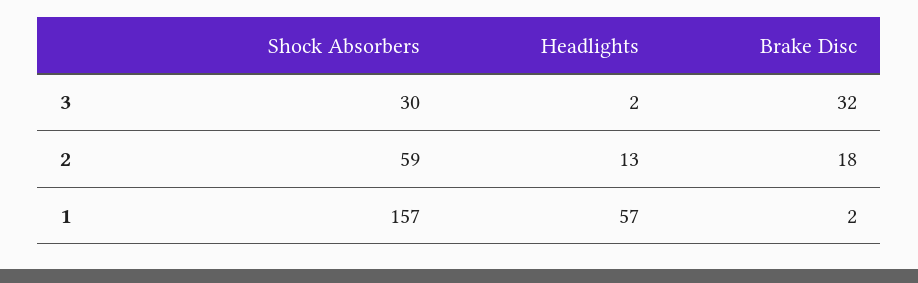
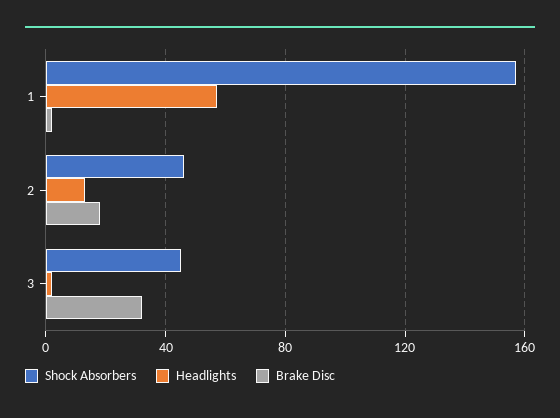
  {
    "Shock Absorbers": {
-     "3": 30,
+     "3": 45,
-     "2": 59,
+     "2": 45,
      "1": 157
    },
    "Headlights": {
      "3": 2,
      "2": 13,
      "1": 57
    },
    "Brake Disc": {
      "3": 32,
      "2": 18,
      "1": 2
    }
  }

